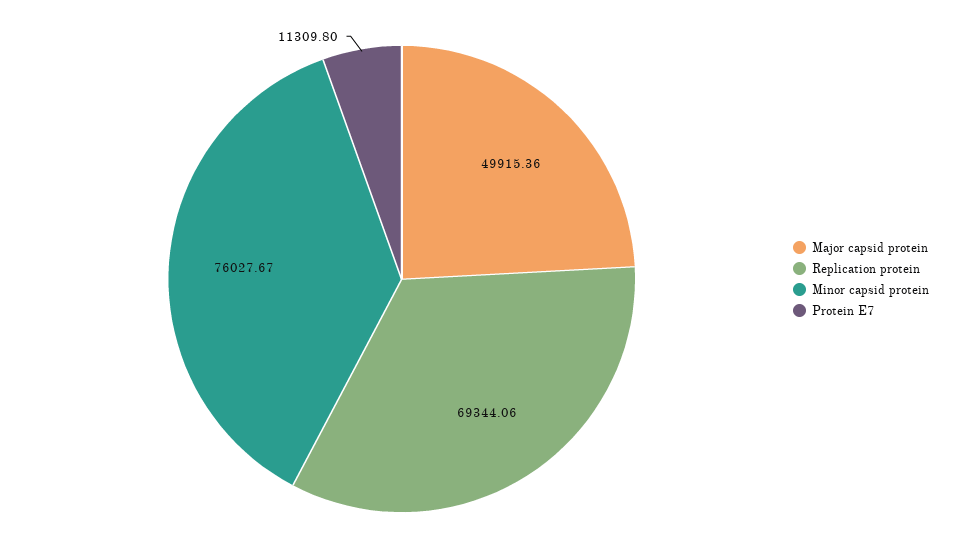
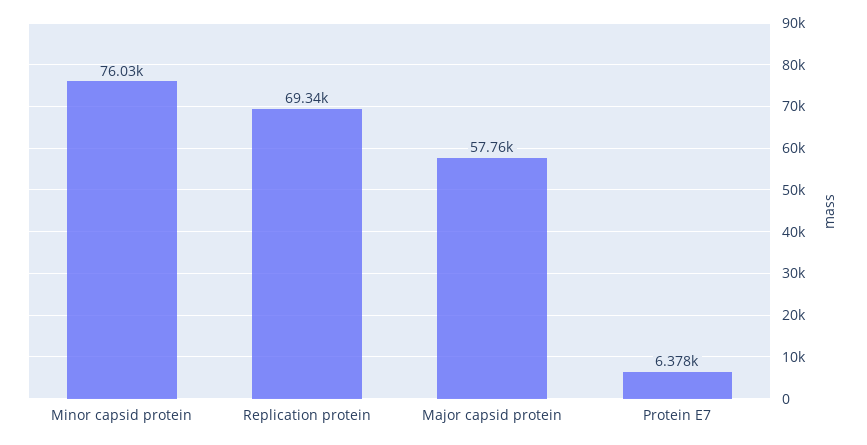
  {
-   "Major capsid protein": 49915.36,
+   "Major capsid protein": 57760,
    "Replication protein": 69344.06,
    "Minor capsid protein": 76027.67,
-   "Protein E7": 11309.8
+   "Protein E7": 6378
  }

